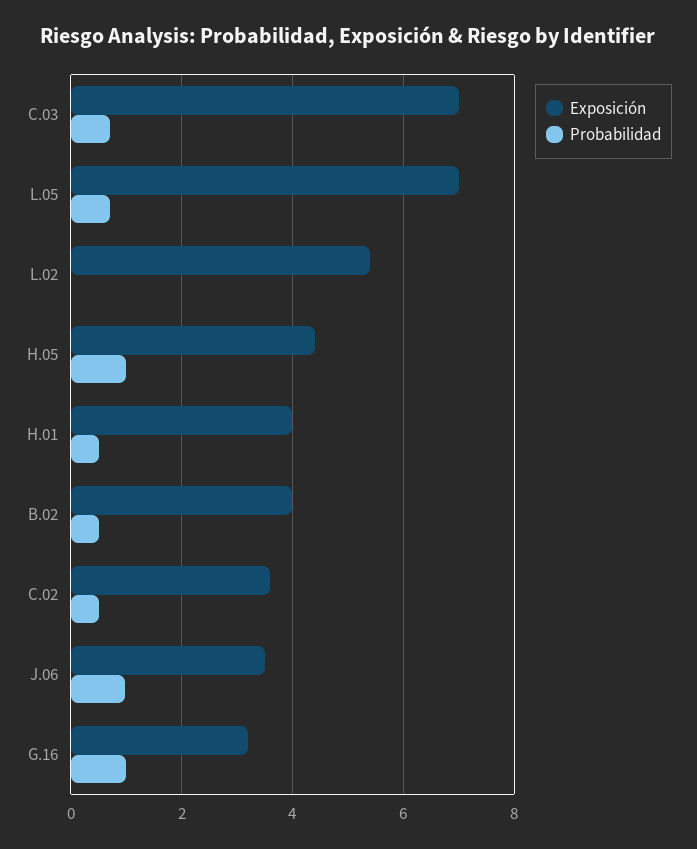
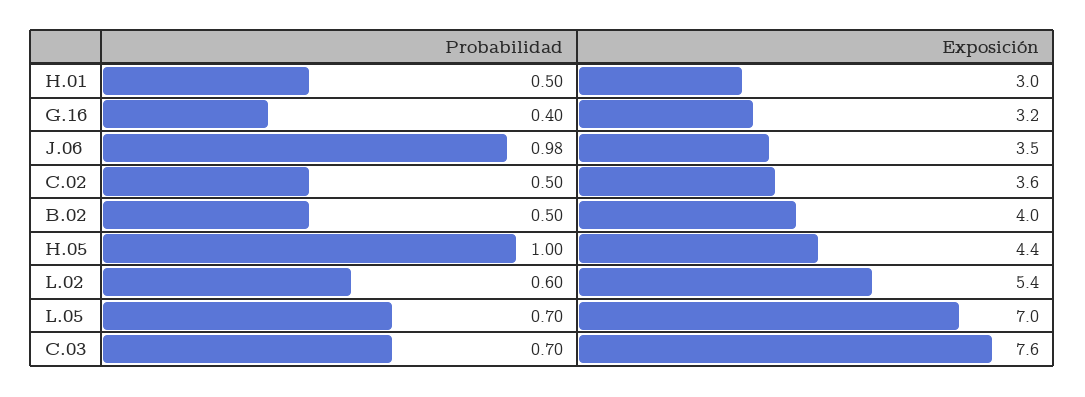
  {
    "Exposición": {
-     "C.03": 7,
+     "C.03": 7.6,
      "L.05": 7,
      "L.02": 5.4,
      "H.05": 4.4,
-     "H.01": 4,
+     "H.01": 3,
      "B.02": 4,
      "C.02": 3.6,
      "J.06": 3.5,
      "G.16": 3.2
    },
    "Probabilidad": {
      "C.03": 0.7,
      "L.05": 0.7,
-     "L.02": 0,
+     "L.02": 0.6,
      "H.05": 1,
      "H.01": 0.5,
      "B.02": 0.5,
      "C.02": 0.5,
      "J.06": 0.98,
-     "G.16": 1
+     "G.16": 0.4
    }
  }

